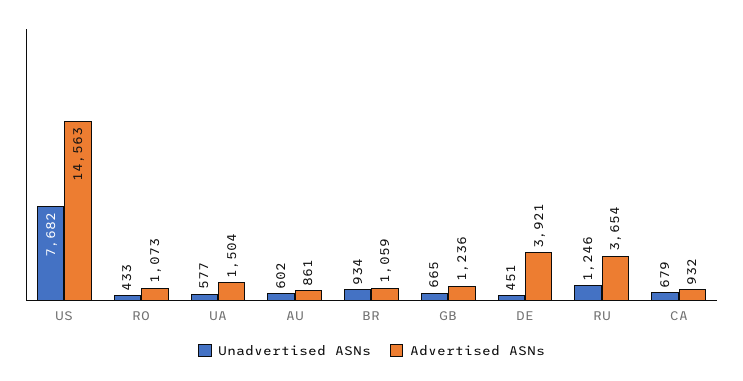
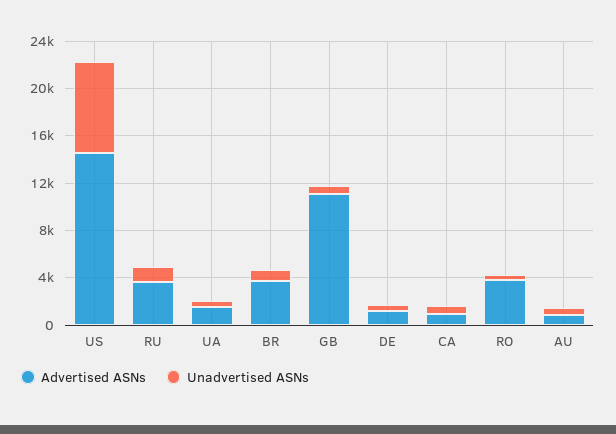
  {
    "Unadvertised ASNs": {
      "US": 7682,
      "RO": 433,
      "UA": 577,
      "AU": 602,
      "BR": 934,
      "GB": 665,
      "DE": 451,
      "RU": 1246,
      "CA": 679
    },
    "Advertised ASNs": {
      "US": 14563,
-     "RO": 1073,
+     "RO": 4000,
      "UA": 1504,
      "AU": 861,
-     "BR": 1059,
+     "BR": 4000,
-     "GB": 1236,
+     "GB": 11000,
-     "DE": 3921,
+     "DE": 1000,
      "RU": 3654,
      "CA": 932
    }
  }

